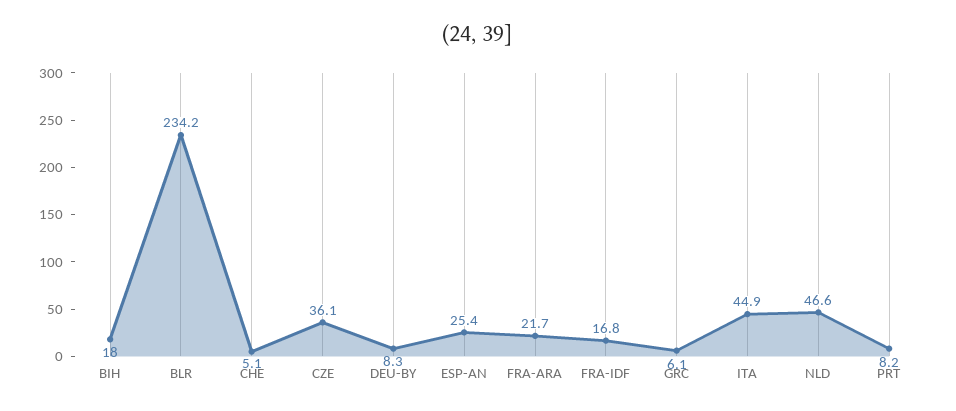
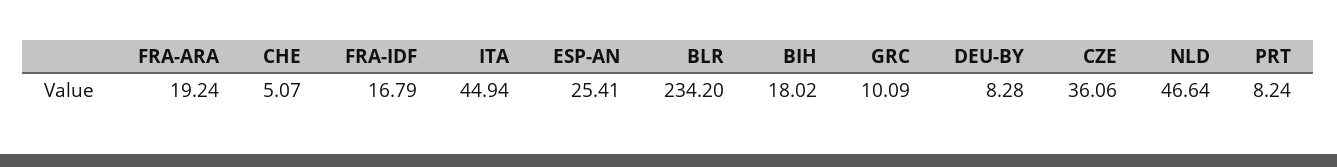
  {
    "BIH": 18.02,
    "BLR": 234.2,
    "CHE": 5.07,
    "CZE": 36.06,
    "DEU-BY": 8.28,
    "ESP-AN": 25.41,
-   "FRA-ARA": 21.7,
+   "FRA-ARA": 19.24,
    "FRA-IDF": 16.79,
-   "GRC": 6.1,
+   "GRC": 10.09,
    "ITA": 44.94,
    "NLD": 46.64,
    "PRT": 8.24
  }

